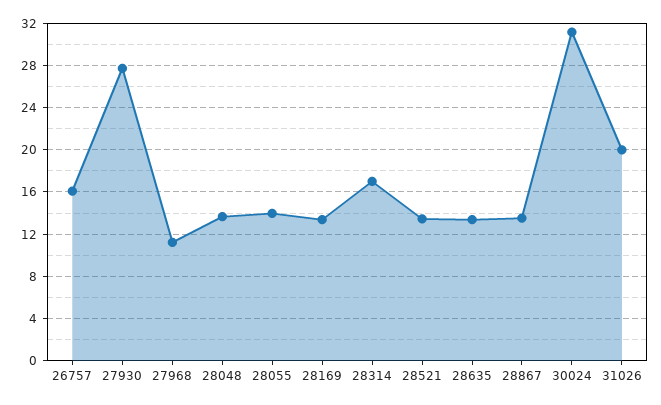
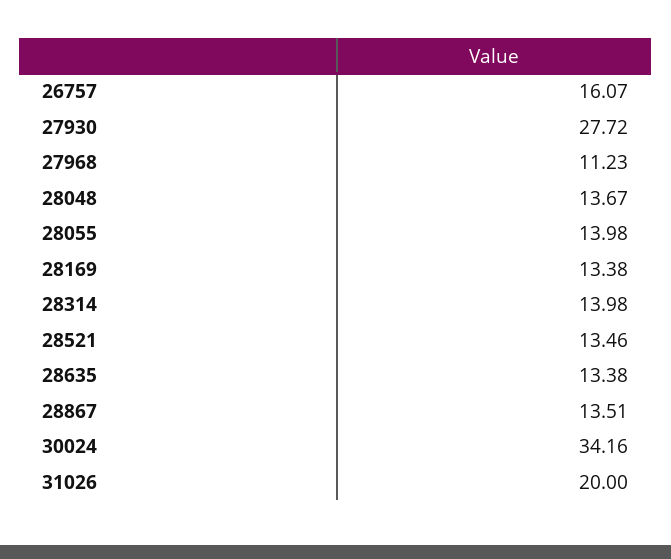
  {
    "26757": 16.07,
    "27930": 27.72,
    "27968": 11.23,
    "28048": 13.67,
    "28055": 13.98,
    "28169": 13.38,
-   "28314": 17,
+   "28314": 13.98,
    "28521": 13.46,
    "28635": 13.38,
    "28867": 13.51,
-   "30024": 31,
+   "30024": 34.16,
    "31026": 20
  }

